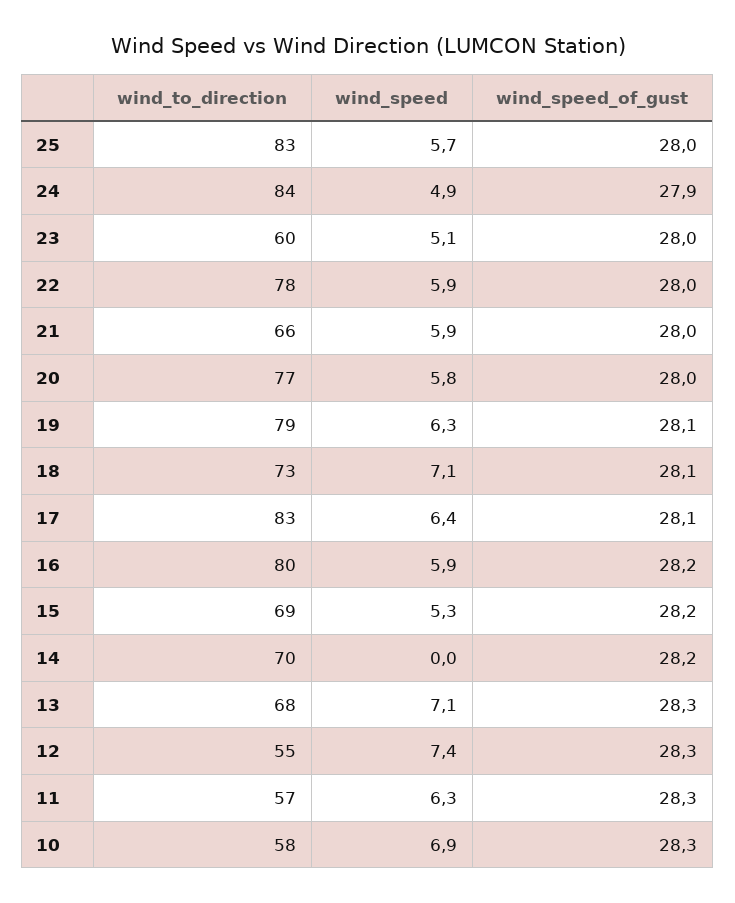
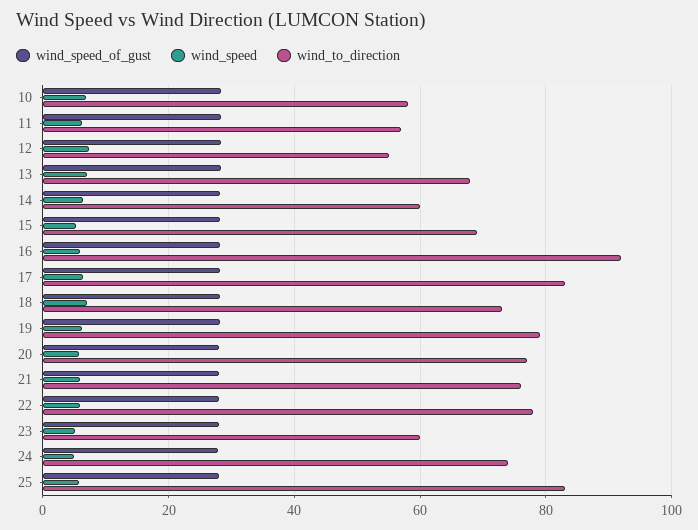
  {
    "wind_to_direction": {
      "25": 83,
-     "24": 84,
+     "24": 74,
      "23": 60,
      "22": 78,
-     "21": 66,
+     "21": 76,
      "20": 77,
      "19": 79,
      "18": 73,
      "17": 83,
-     "16": 80,
+     "16": 92,
      "15": 69,
-     "14": 70,
+     "14": 60,
      "13": 68,
      "12": 55,
      "11": 57,
      "10": 58
    },
    "wind_speed": {
      "25": 5.7,
      "24": 4.9,
      "23": 5.1,
      "22": 5.9,
      "21": 5.9,
      "20": 5.8,
      "19": 6.3,
      "18": 7.1,
      "17": 6.4,
      "16": 5.9,
      "15": 5.3,
-     "14": 0,
+     "14": 6,
      "13": 7.1,
      "12": 7.4,
      "11": 6.3,
      "10": 6.9
    },
    "wind_speed_of_gust": {
      "25": 28,
      "24": 27.9,
      "23": 28,
      "22": 28,
      "21": 28,
      "20": 28,
      "19": 28.1,
      "18": 28.1,
      "17": 28.1,
      "16": 28.2,
      "15": 28.2,
      "14": 28.2,
      "13": 28.3,
      "12": 28.3,
      "11": 28.3,
      "10": 28.3
    }
  }

